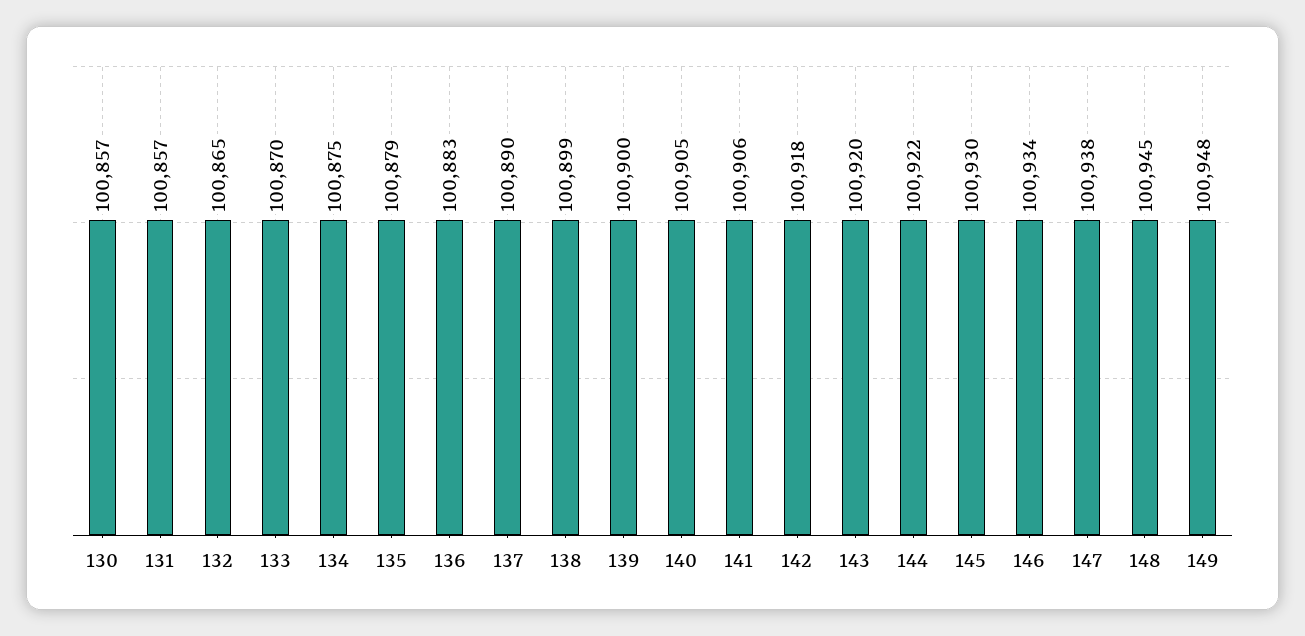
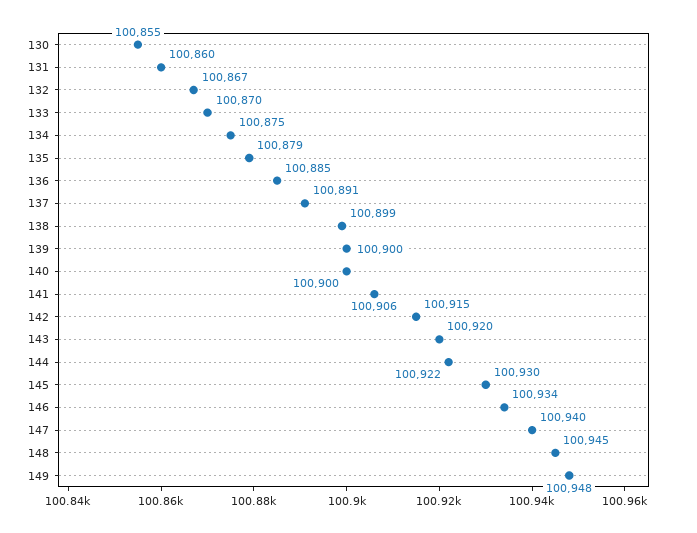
  {
-   "130": 100857,
+   "130": 100855,
-   "131": 100857,
+   "131": 100860,
-   "132": 100865,
+   "132": 100867,
    "133": 100870,
    "134": 100875,
    "135": 100879,
-   "136": 100883,
+   "136": 100885,
-   "137": 100890,
+   "137": 100891,
    "138": 100899,
    "139": 100900,
-   "140": 100905,
+   "140": 100900,
    "141": 100906,
-   "142": 100918,
+   "142": 100915,
    "143": 100920,
    "144": 100922,
    "145": 100930,
    "146": 100934,
-   "147": 100938,
+   "147": 100940,
    "148": 100945,
    "149": 100948
  }

